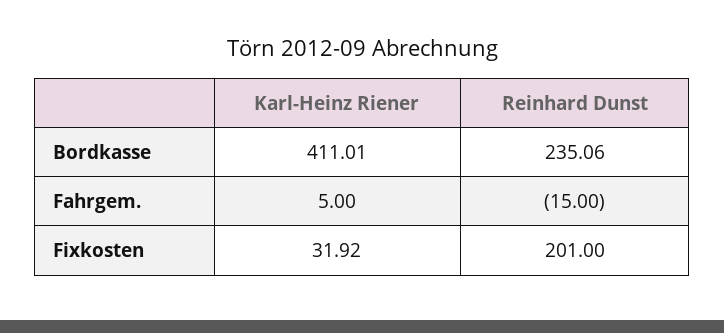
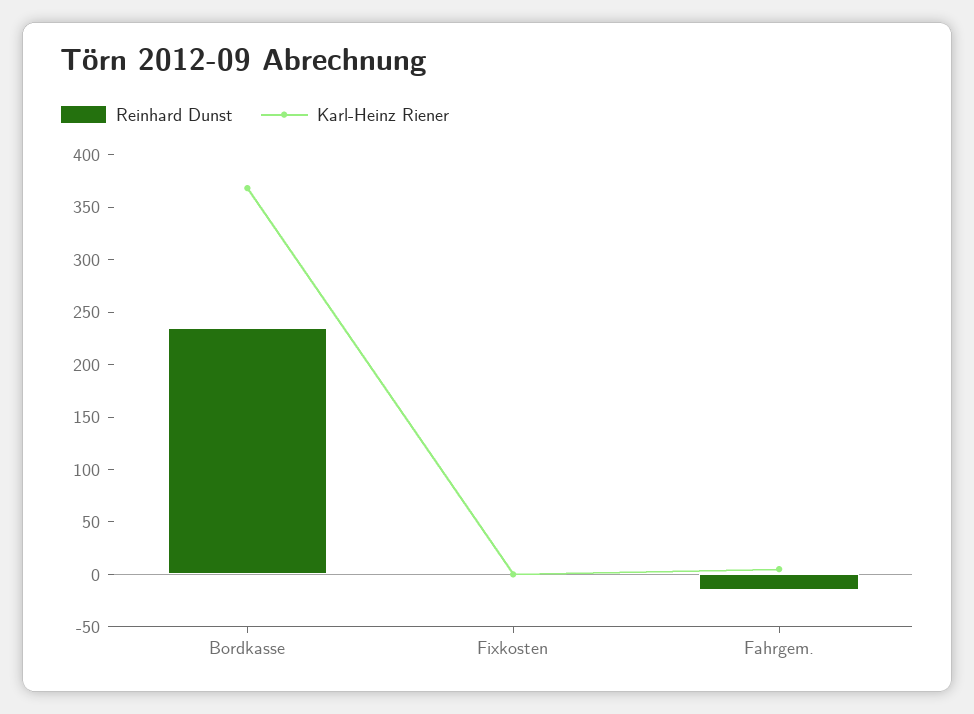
  {
    "Karl-Heinz Riener": {
-     "Bordkasse": 411.01,
+     "Bordkasse": 370,
      "Fahrgem.": 5,
-     "Fixkosten": 31.92
+     "Fixkosten": 0
    },
    "Reinhard Dunst": {
      "Bordkasse": 235.06,
      "Fahrgem.": -15,
-     "Fixkosten": 201
+     "Fixkosten": 0
    }
  }

